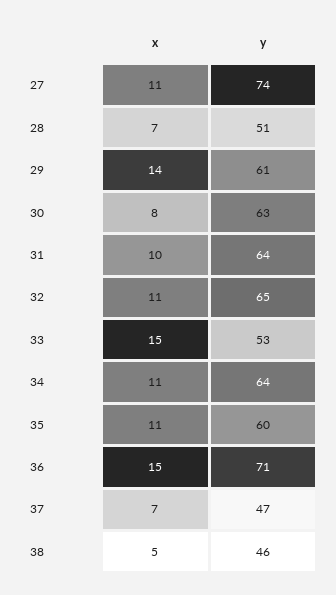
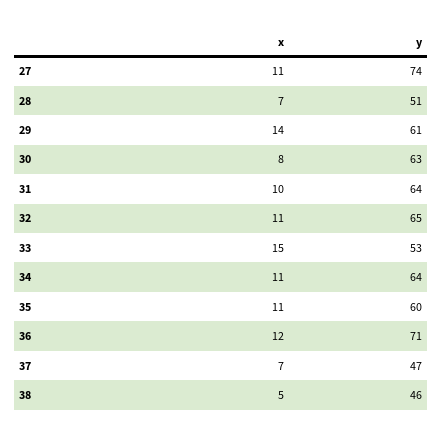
  {
    "x": {
      "27": 11,
      "28": 7,
      "29": 14,
      "30": 8,
      "31": 10,
      "32": 11,
      "33": 15,
      "34": 11,
      "35": 11,
-     "36": 15,
+     "36": 12,
      "37": 7,
      "38": 5
    },
    "y": {
      "27": 74,
      "28": 51,
      "29": 61,
      "30": 63,
      "31": 64,
      "32": 65,
      "33": 53,
      "34": 64,
      "35": 60,
      "36": 71,
      "37": 47,
      "38": 46
    }
  }

